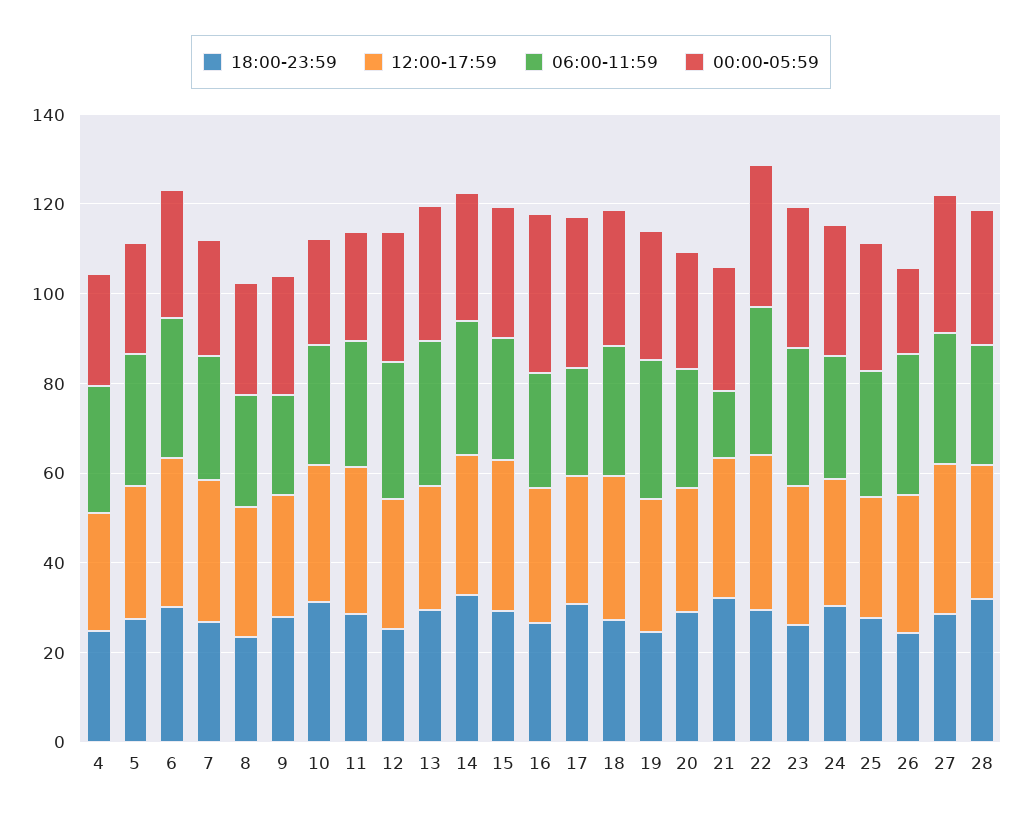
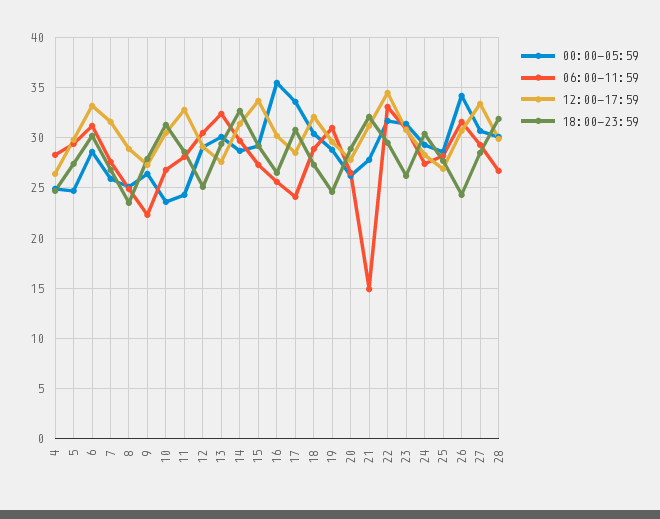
  {
    "18:00-23:59": {
      "4": 25,
      "5": 27,
      "6": 30,
      "7": 27,
      "8": 24,
      "9": 28,
      "10": 31,
      "11": 29,
      "12": 25,
      "13": 29,
      "14": 33,
      "15": 29,
      "16": 27,
      "17": 31,
      "18": 27,
      "19": 25,
      "20": 29,
      "21": 32,
      "22": 30,
      "23": 26,
      "24": 30,
      "25": 28,
      "26": 24,
      "27": 29,
      "28": 32
    },
    "12:00-17:59": {
      "4": 26,
      "5": 30,
      "6": 33,
      "7": 32,
      "8": 29,
      "9": 27,
      "10": 31,
      "11": 33,
      "12": 29,
      "13": 28,
      "14": 31,
      "15": 34,
      "16": 30,
      "17": 29,
      "18": 32,
      "19": 30,
      "20": 28,
      "21": 31,
      "22": 35,
      "23": 31,
      "24": 28,
      "25": 27,
      "26": 31,
      "27": 33,
      "28": 30
    },
    "06:00-11:59": {
      "4": 28,
      "5": 29,
      "6": 31,
      "7": 28,
      "8": 25,
      "9": 22,
      "10": 27,
      "11": 28,
      "12": 31,
      "13": 32,
      "14": 30,
      "15": 27,
      "16": 26,
      "17": 24,
      "18": 29,
      "19": 31,
      "20": 27,
      "21": 15,
      "22": 33,
      "23": 31,
      "24": 27,
      "25": 28,
      "26": 32,
      "27": 29,
      "28": 27
    },
    "00:00-05:59": {
      "4": 25,
      "5": 25,
      "6": 29,
      "7": 26,
      "8": 25,
      "9": 26,
      "10": 24,
      "11": 24,
      "12": 29,
      "13": 30,
      "14": 29,
      "15": 29,
      "16": 36,
      "17": 34,
      "18": 30,
      "19": 29,
      "20": 26,
      "21": 28,
      "22": 32,
      "23": 31,
      "24": 29,
      "25": 29,
-     "26": 20,
+     "26": 34,
      "27": 31,
      "28": 30
    }
  }

